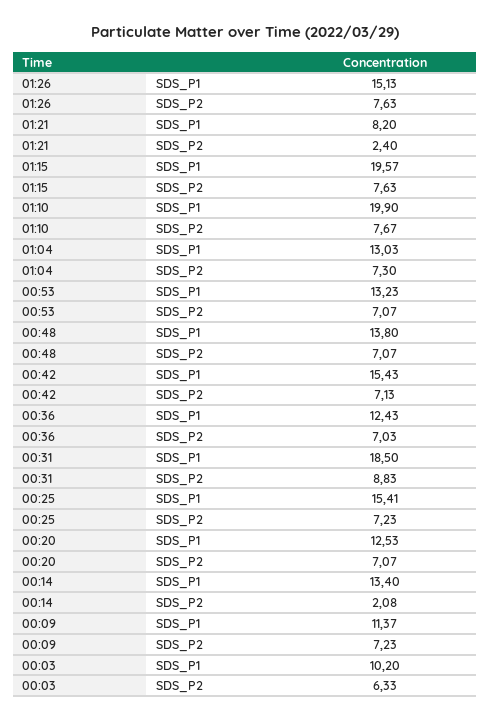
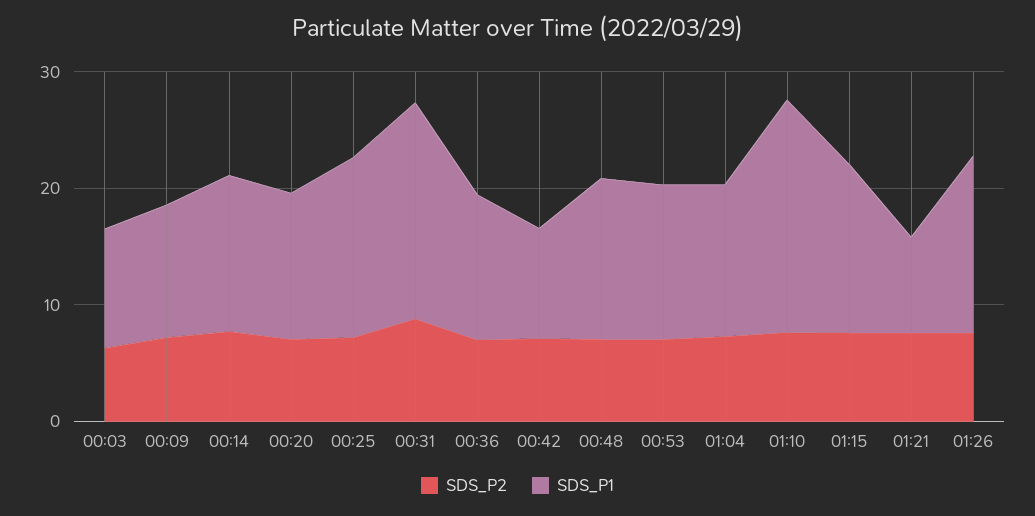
  {
    "SDS_P1": {
      "01:26": 15.13,
      "01:21": 8.2,
-     "01:15": 19.57,
+     "01:15": 14,
      "01:10": 19.9,
      "01:04": 13.03,
      "00:53": 13.23,
      "00:48": 13.8,
-     "00:42": 15.43,
+     "00:42": 10,
      "00:36": 12.43,
      "00:31": 18.5,
      "00:25": 15.41,
      "00:20": 12.53,
      "00:14": 13.4,
      "00:09": 11.37,
      "00:03": 10.2
    },
    "SDS_P2": {
      "01:26": 7.63,
-     "01:21": 2.4,
+     "01:21": 8,
      "01:15": 7.63,
      "01:10": 7.67,
      "01:04": 7.3,
      "00:53": 7.07,
      "00:48": 7.07,
      "00:42": 7.13,
      "00:36": 7.03,
      "00:31": 8.83,
      "00:25": 7.23,
      "00:20": 7.07,
-     "00:14": 2.08,
+     "00:14": 8,
      "00:09": 7.23,
      "00:03": 6.33
    }
  }

